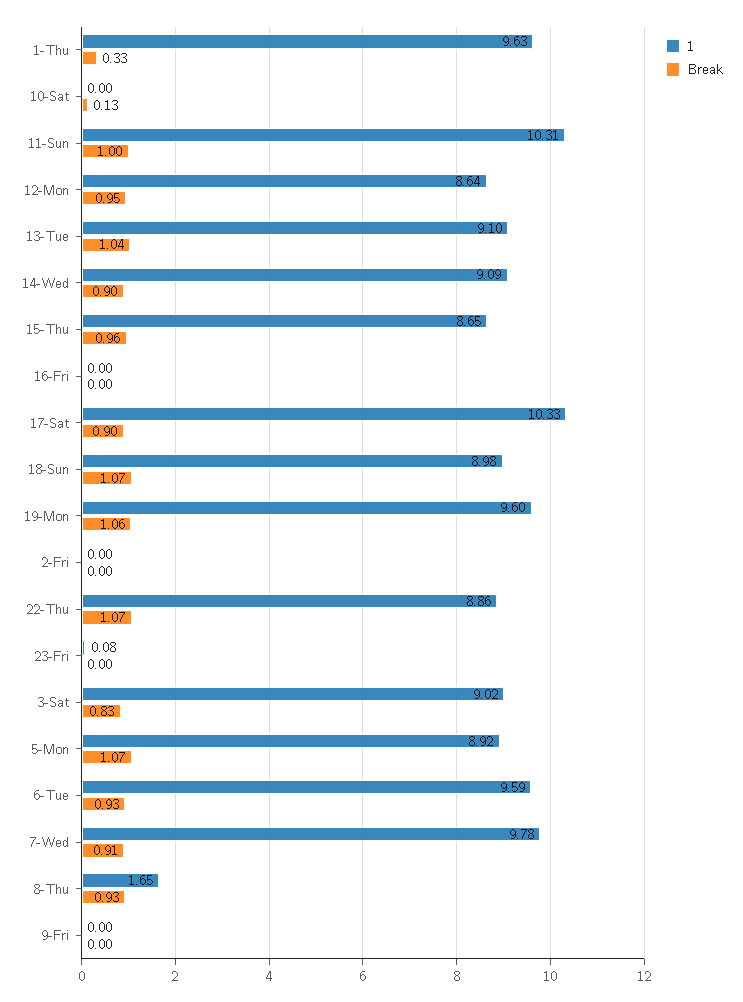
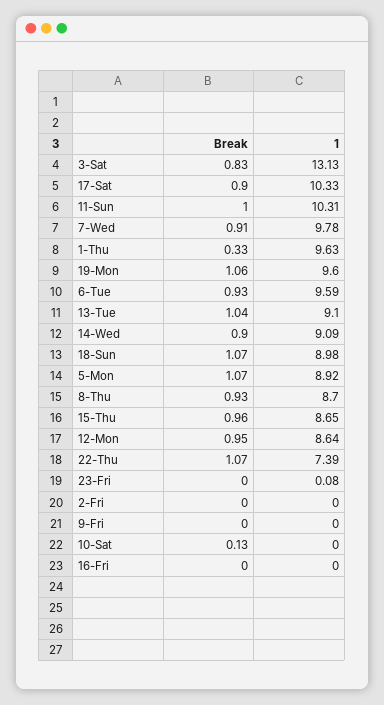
  {
    "1": {
      "1-Thu": 9.63,
      "10-Sat": 0,
      "11-Sun": 10.31,
      "12-Mon": 8.64,
      "13-Tue": 9.1,
      "14-Wed": 9.09,
      "15-Thu": 8.65,
      "16-Fri": 0,
      "17-Sat": 10.33,
      "18-Sun": 8.98,
      "19-Mon": 9.6,
      "2-Fri": 0,
-     "22-Thu": 8.86,
+     "22-Thu": 7.39,
      "23-Fri": 0.08,
-     "3-Sat": 9.02,
+     "3-Sat": 13.13,
      "5-Mon": 8.92,
      "6-Tue": 9.59,
      "7-Wed": 9.78,
-     "8-Thu": 1.65,
+     "8-Thu": 8.7,
      "9-Fri": 0
    },
    "Break": {
      "1-Thu": 0.33,
      "10-Sat": 0.13,
      "11-Sun": 1,
      "12-Mon": 0.95,
      "13-Tue": 1.04,
      "14-Wed": 0.9,
      "15-Thu": 0.96,
      "16-Fri": 0,
      "17-Sat": 0.9,
      "18-Sun": 1.07,
      "19-Mon": 1.06,
      "2-Fri": 0,
      "22-Thu": 1.07,
      "23-Fri": 0,
      "3-Sat": 0.83,
      "5-Mon": 1.07,
      "6-Tue": 0.93,
      "7-Wed": 0.91,
      "8-Thu": 0.93,
      "9-Fri": 0
    }
  }

